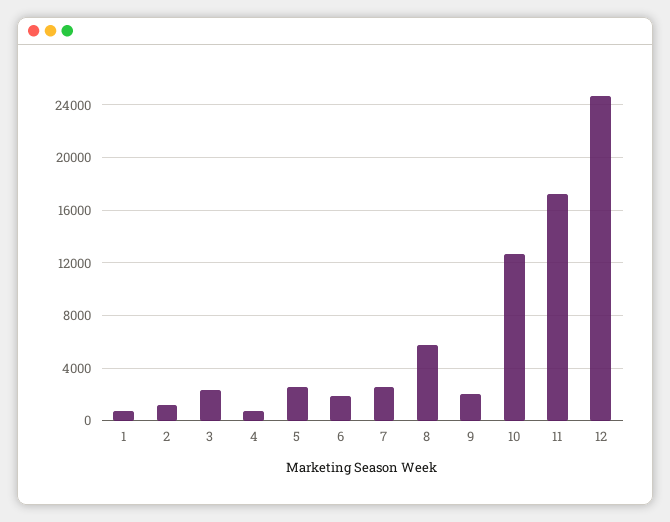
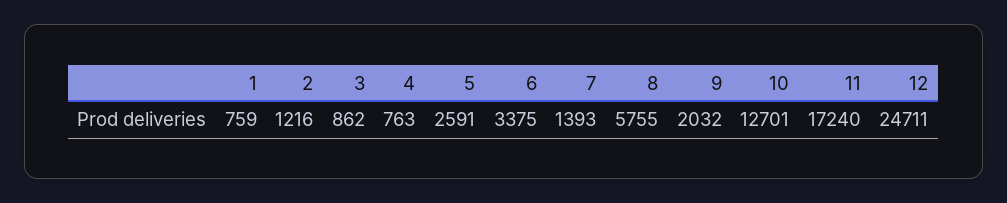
  {
    "1": 759,
    "2": 1216,
-   "3": 2500,
+   "3": 862,
    "4": 763,
    "5": 2591,
-   "6": 2000,
+   "6": 3375,
-   "7": 2500,
+   "7": 1393,
    "8": 5755,
    "9": 2032,
    "10": 12701,
    "11": 17240,
    "12": 24711
  }

